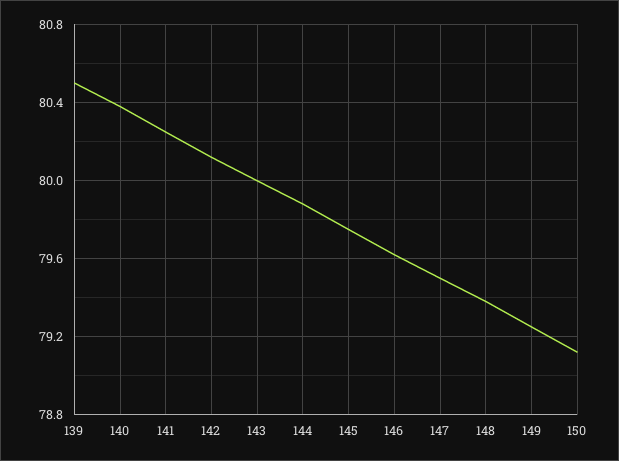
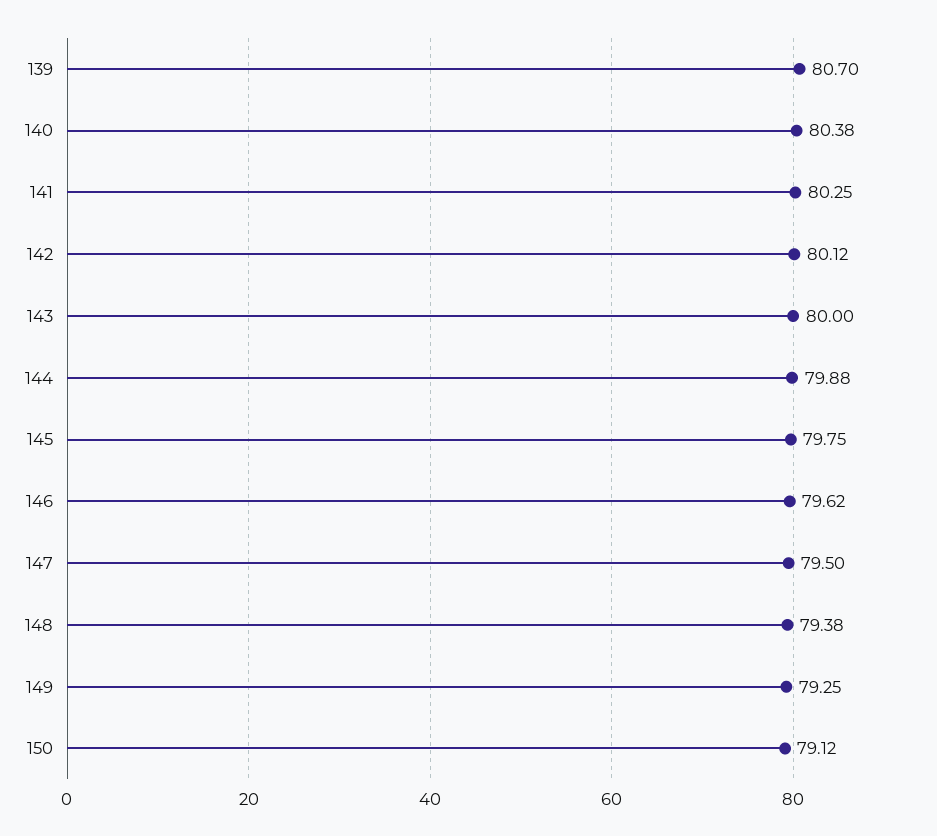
  {
-   "139": 80.5,
+   "139": 80.7,
    "140": 80.38,
    "141": 80.25,
    "142": 80.12,
    "143": 80,
    "144": 79.88,
    "145": 79.75,
    "146": 79.62,
    "147": 79.5,
    "148": 79.38,
    "149": 79.25,
    "150": 79.12
  }

